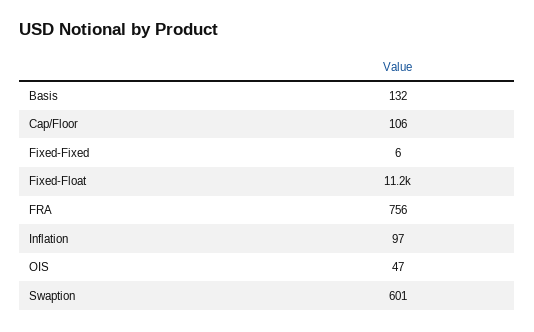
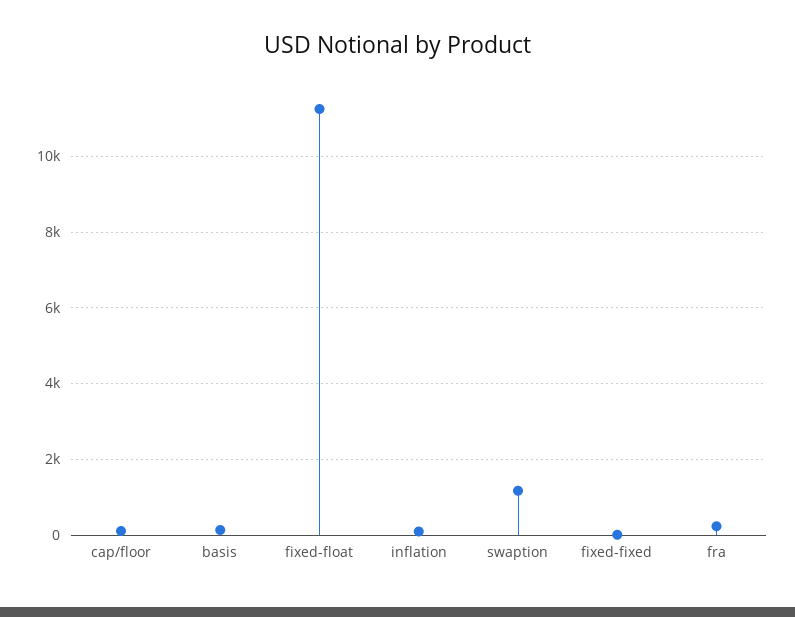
  {
    "Basis": 132,
    "Cap/Floor": 106,
    "Fixed-Fixed": 6,
    "Fixed-Float": 11200,
-   "FRA": 756,
+   "FRA": 200,
    "Inflation": 97,
-   "OIS": 47,
-   "Swaption": 601
+   "Swaption": 1200
  }

